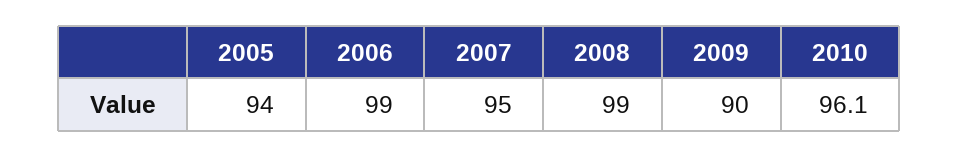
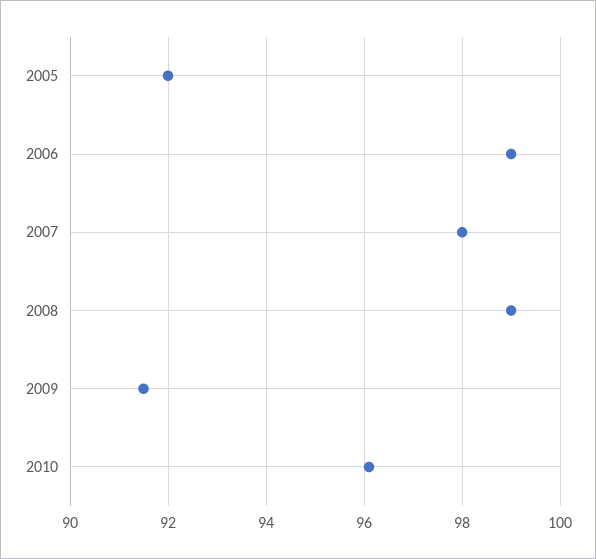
  {
-   "2005": 94,
+   "2005": 92,
    "2006": 99,
-   "2007": 95,
+   "2007": 98,
    "2008": 99,
-   "2009": 90,
+   "2009": 91.5,
    "2010": 96.1
  }

